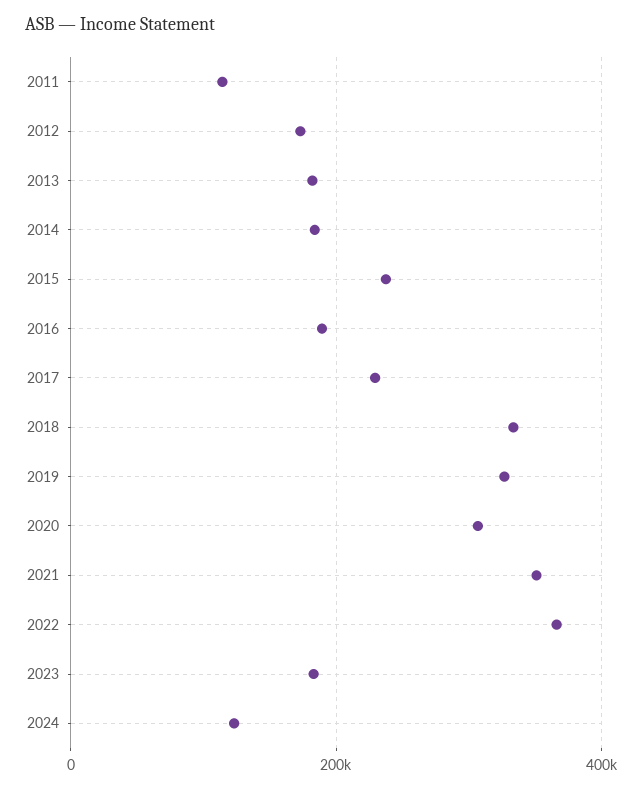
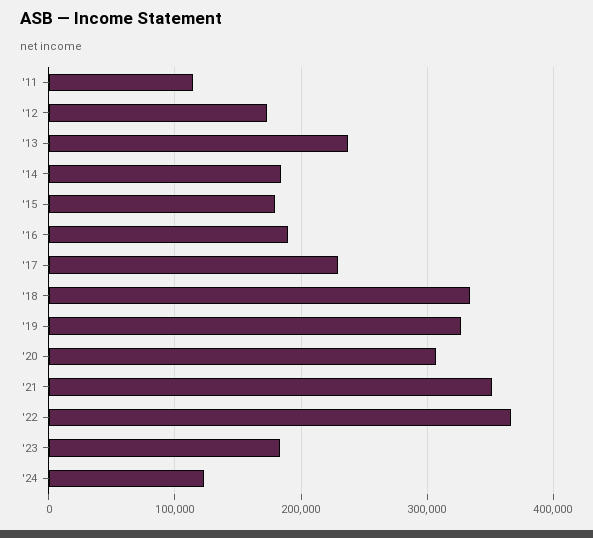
  {
    "2011": 110000,
    "2012": 170000,
-   "2013": 180000,
+   "2013": 240000,
    "2014": 180000,
-   "2015": 240000,
+   "2015": 180000,
    "2016": 190000,
    "2017": 230000,
    "2018": 330000,
    "2019": 330000,
    "2020": 310000,
    "2021": 350000,
    "2022": 370000,
    "2023": 180000,
    "2024": 120000
  }

